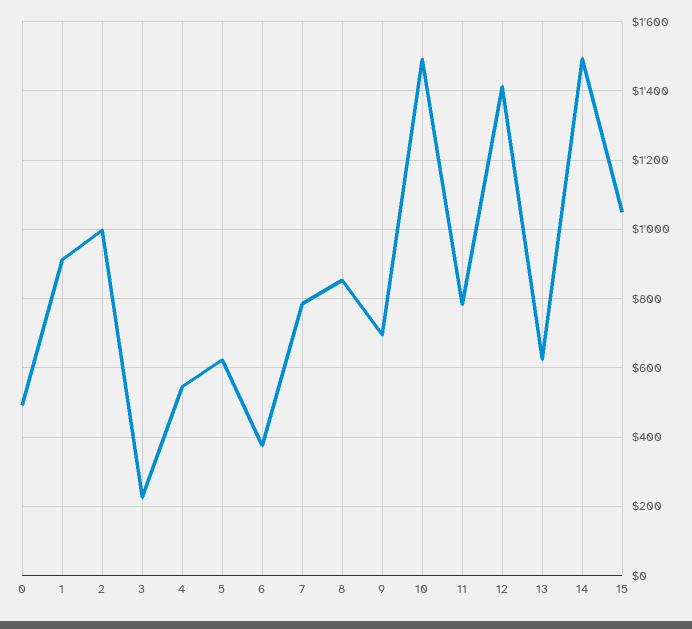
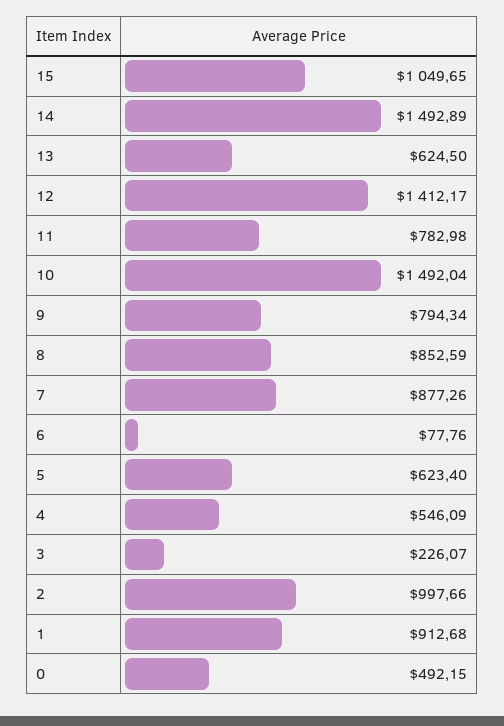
  {
    "0": 492.15,
    "1": 912.68,
    "2": 997.66,
    "3": 226.07,
    "4": 546.09,
    "5": 623.4,
-   "6": 380,
+   "6": 77.76,
-   "7": 780,
+   "7": 877.26,
    "8": 852.59,
-   "9": 700,
+   "9": 794.34,
    "10": 1492.04,
    "11": 782.98,
    "12": 1412.17,
    "13": 624.5,
    "14": 1492.89,
    "15": 1049.65
  }

